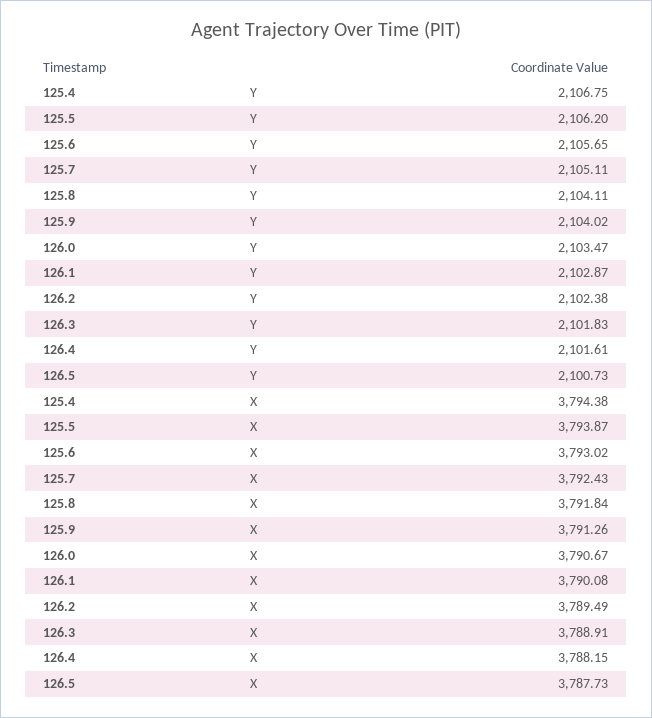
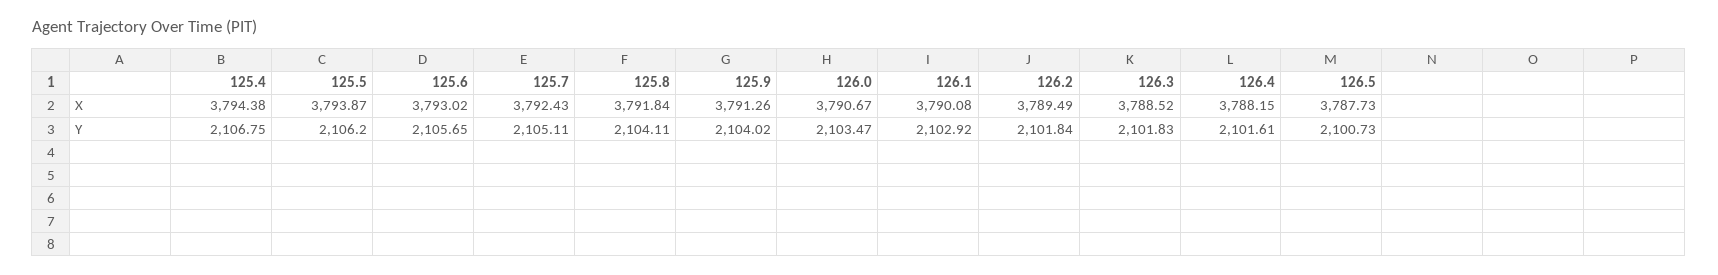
  {
    "125.4": {
      "Y": 2106.75,
      "X": 3794.38
    },
    "125.5": {
      "Y": 2106.2,
      "X": 3793.87
    },
    "125.6": {
      "Y": 2105.65,
      "X": 3793.02
    },
    "125.7": {
      "Y": 2105.11,
      "X": 3792.43
    },
    "125.8": {
      "Y": 2104.11,
      "X": 3791.84
    },
    "125.9": {
      "Y": 2104.02,
      "X": 3791.26
    },
    "126.0": {
      "Y": 2103.47,
      "X": 3790.67
    },
    "126.1": {
-     "Y": 2102.87,
+     "Y": 2102.92,
      "X": 3790.08
    },
    "126.2": {
-     "Y": 2102.38,
+     "Y": 2101.84,
      "X": 3789.49
    },
    "126.3": {
      "Y": 2101.83,
-     "X": 3788.91
+     "X": 3788.52
    },
    "126.4": {
      "Y": 2101.61,
      "X": 3788.15
    },
    "126.5": {
      "Y": 2100.73,
      "X": 3787.73
    }
  }

